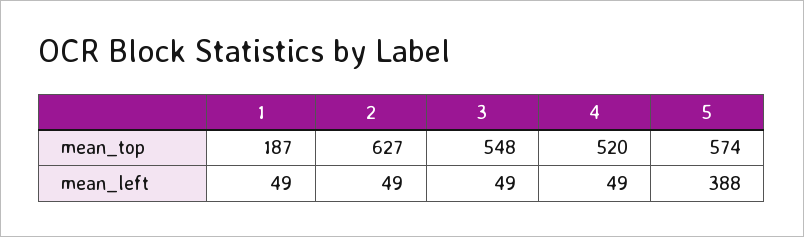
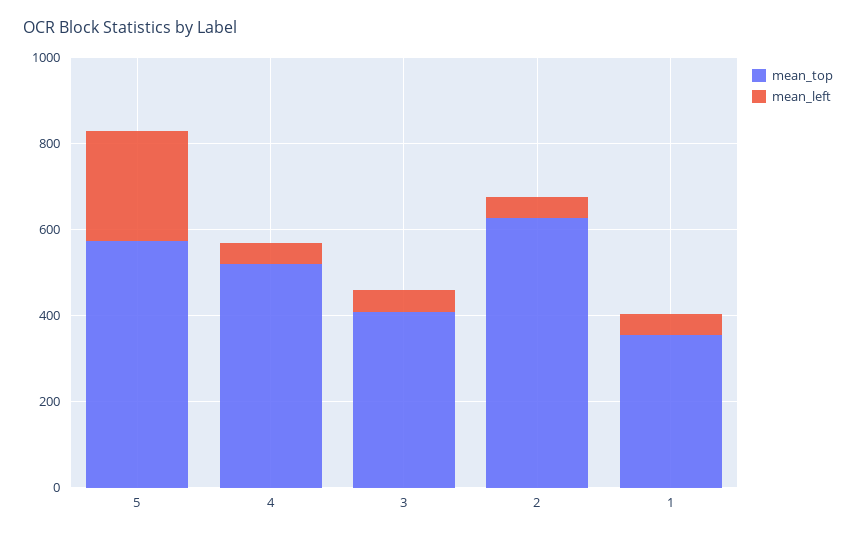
  {
    "mean_top": {
-     "1": 187,
+     "1": 350,
      "2": 627,
-     "3": 548,
+     "3": 400,
      "4": 520,
      "5": 574
    },
    "mean_left": {
      "1": 49,
      "2": 49,
      "3": 49,
      "4": 49,
-     "5": 388
+     "5": 250
    }
  }

